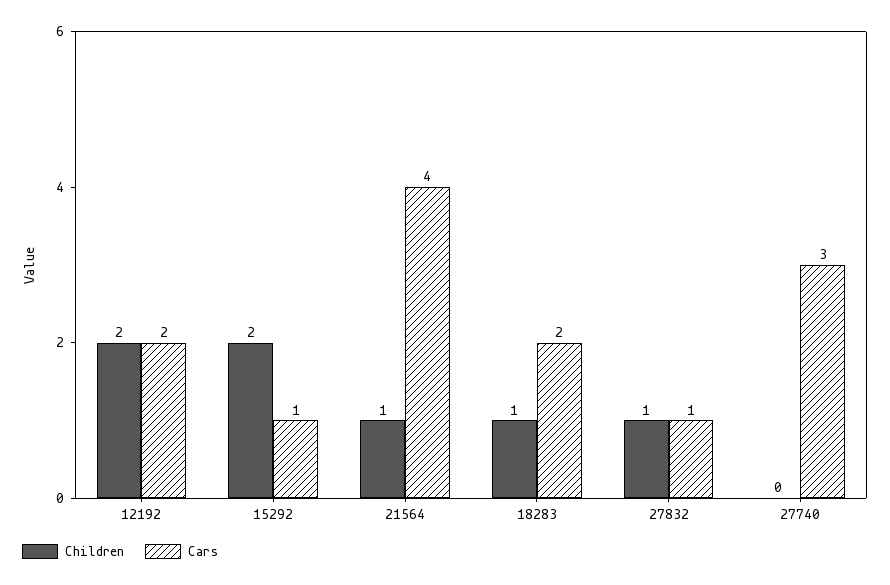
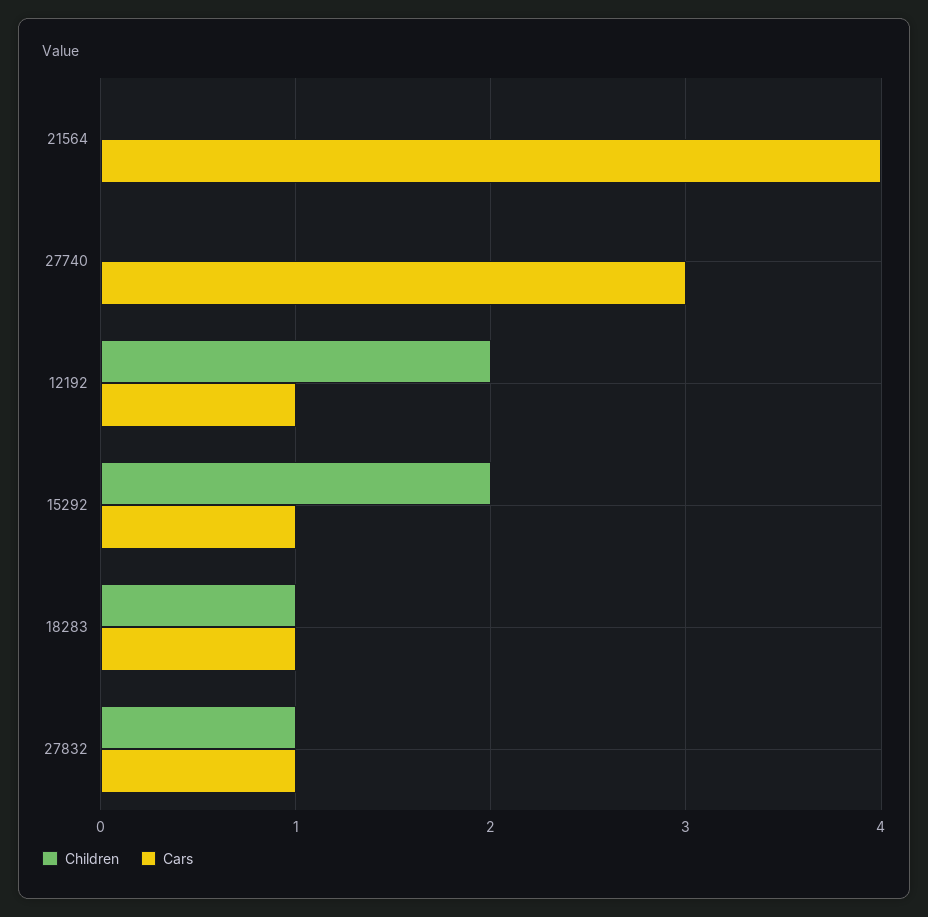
  {
    "Children": {
      "12192": 2,
      "15292": 2,
-     "21564": 1,
+     "21564": 0,
      "18283": 1,
      "27832": 1,
      "27740": 0
    },
    "Cars": {
-     "12192": 2,
+     "12192": 1,
      "15292": 1,
      "21564": 4,
-     "18283": 2,
+     "18283": 1,
      "27832": 1,
      "27740": 3
    }
  }

